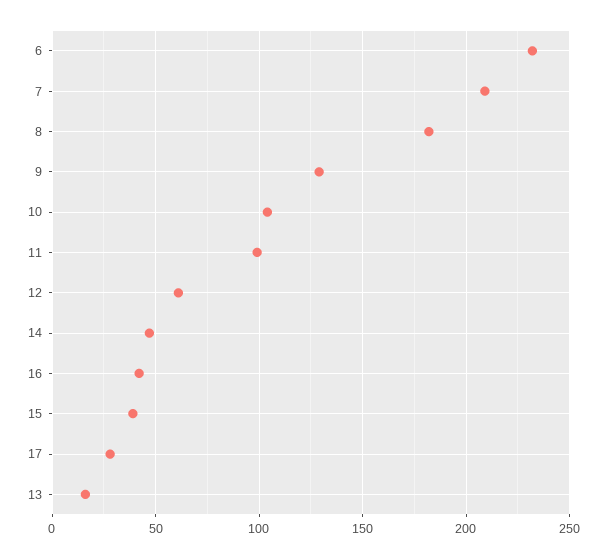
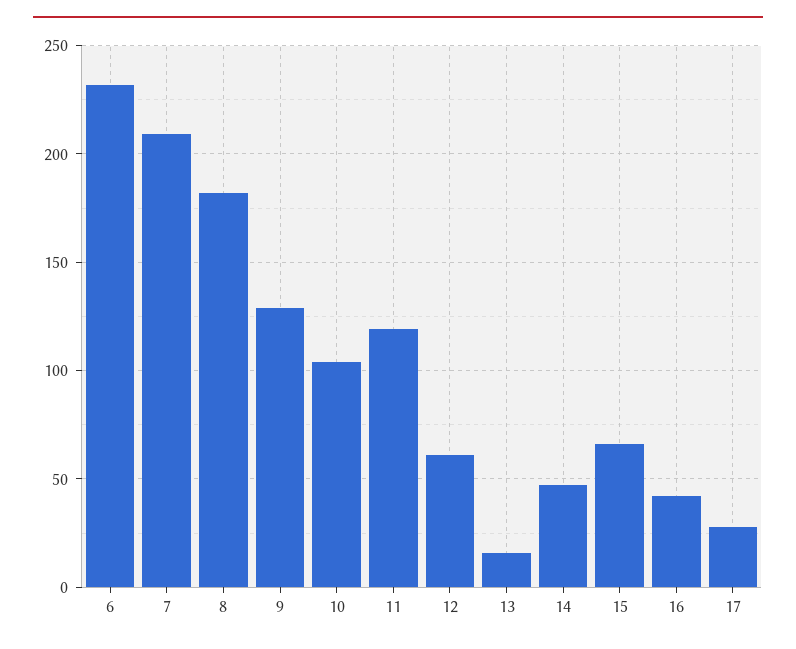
  {
    "6": 230,
    "7": 210,
    "8": 180,
    "9": 130,
    "10": 105,
-   "11": 100,
+   "11": 120,
    "12": 60,
    "14": 45,
    "16": 40,
-   "15": 40,
+   "15": 65,
    "17": 30,
    "13": 15
  }

